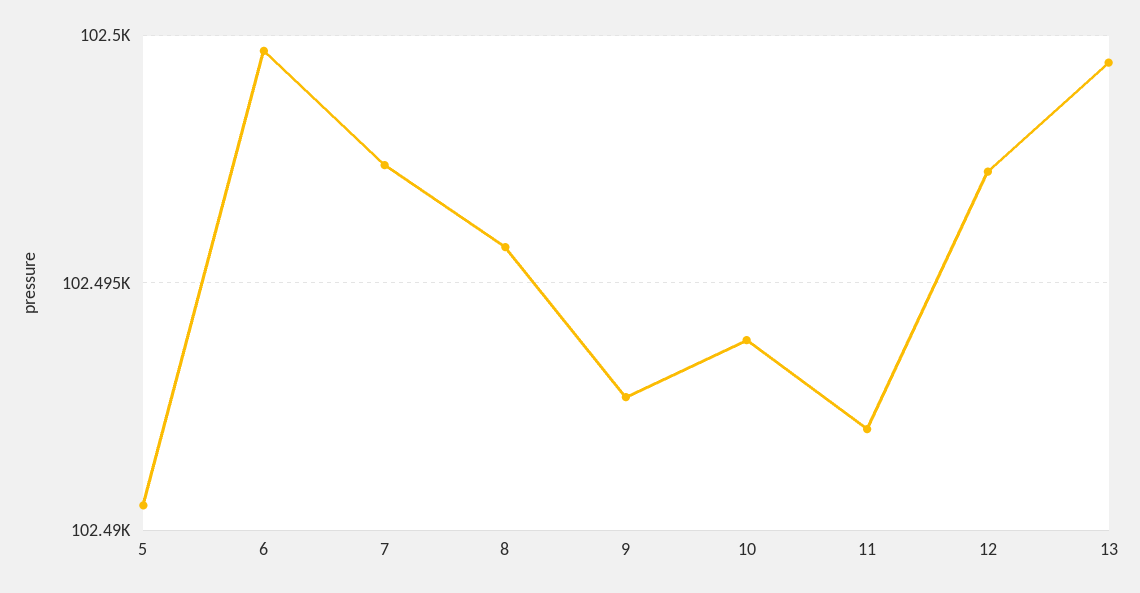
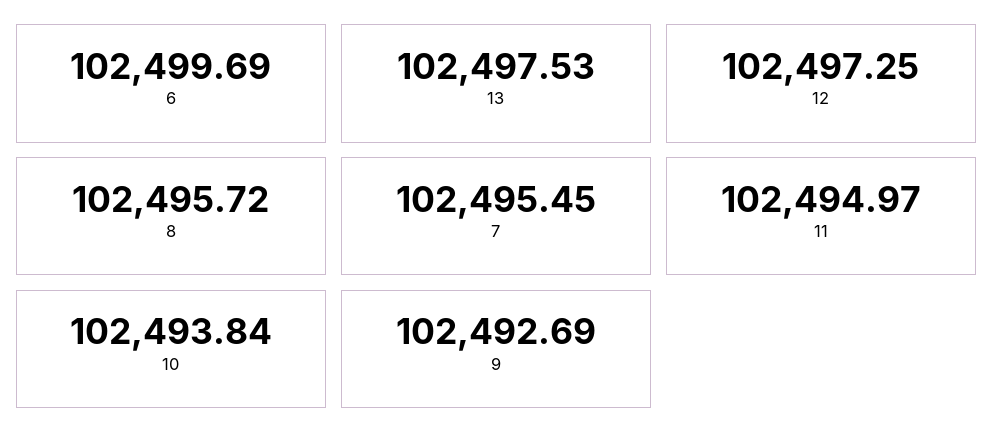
  {
-   "5": 102490.5,
    "6": 102499.69,
-   "7": 102497.5,
+   "7": 102495.45,
    "8": 102495.72,
    "9": 102492.69,
    "10": 102493.84,
-   "11": 102492,
+   "11": 102494.97,
    "12": 102497.25,
-   "13": 102499.5
+   "13": 102497.53
  }

